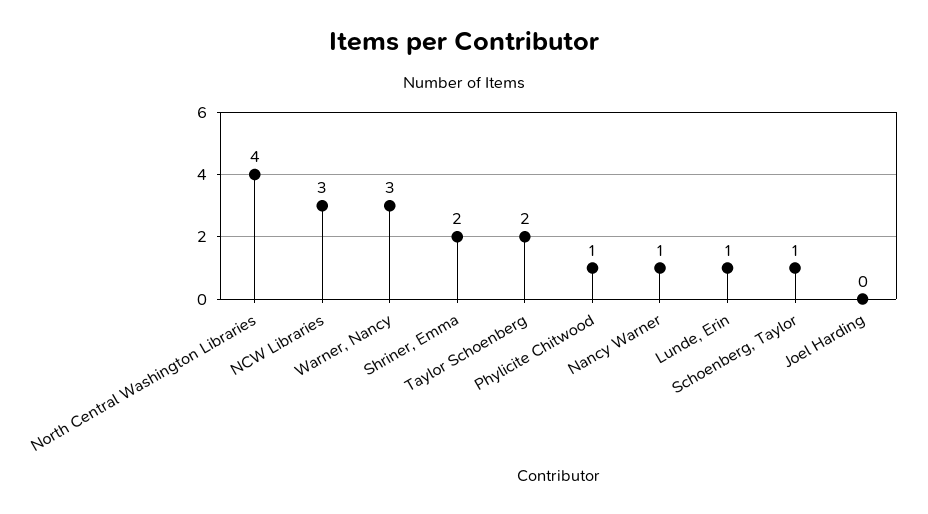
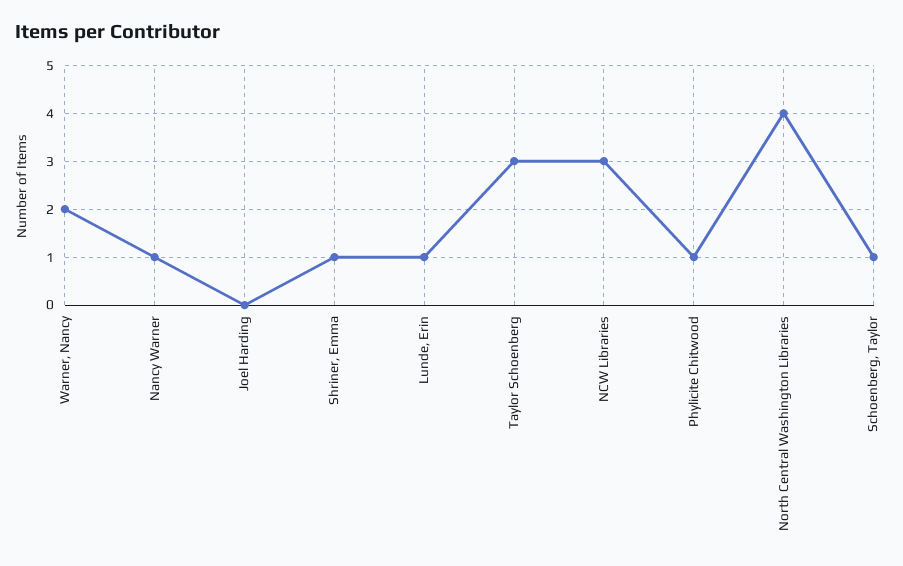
  {
    "North Central Washington Libraries": 4,
    "NCW Libraries": 3,
-   "Warner, Nancy": 3,
+   "Warner, Nancy": 2,
-   "Shriner, Emma": 2,
+   "Shriner, Emma": 1,
-   "Taylor Schoenberg": 2,
+   "Taylor Schoenberg": 3,
    "Phylicite Chitwood": 1,
    "Nancy Warner": 1,
    "Lunde, Erin": 1,
    "Schoenberg, Taylor": 1,
    "Joel Harding": 0
  }

